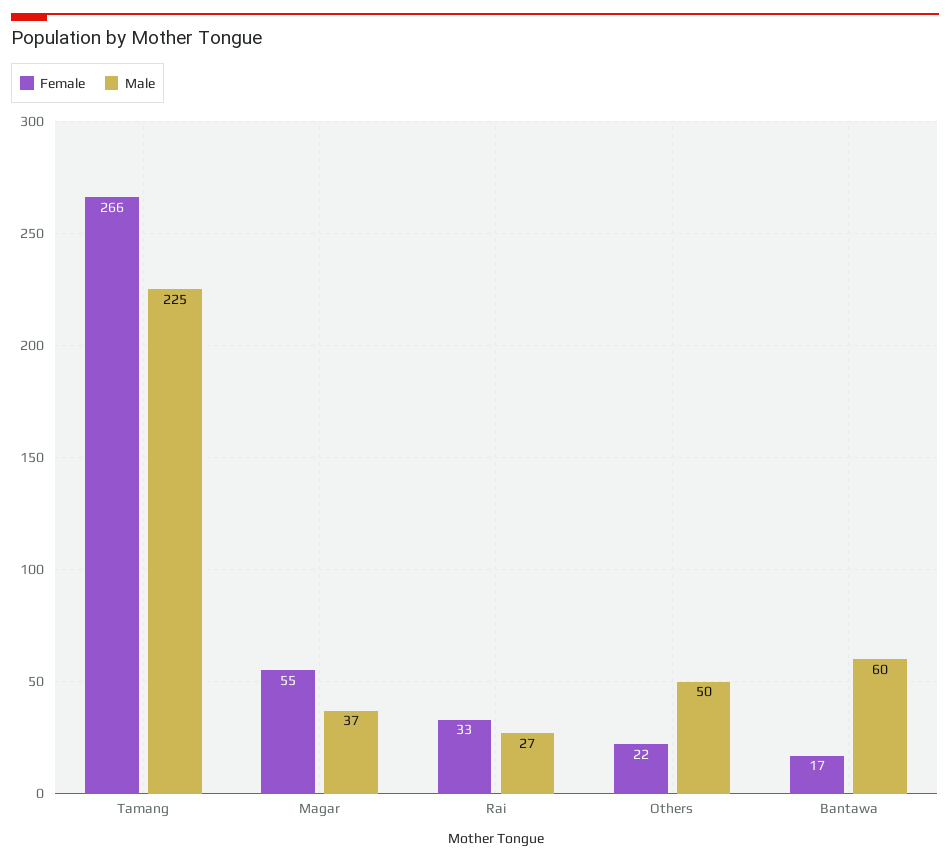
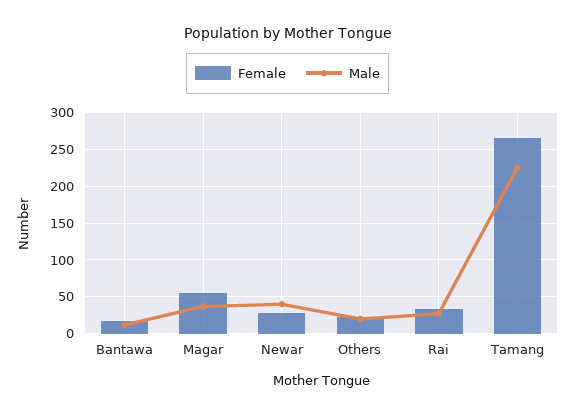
  {
    "Female": {
      "Tamang": 266,
      "Magar": 55,
      "Rai": 33,
      "Others": 22,
-     "Bantawa": 17
+     "Bantawa": 17,
+     "Newar": 30
    },
    "Male": {
      "Tamang": 225,
      "Magar": 37,
      "Rai": 27,
-     "Others": 50,
+     "Others": 20,
-     "Bantawa": 60
+     "Bantawa": 10,
+     "Newar": 40
    }
  }

